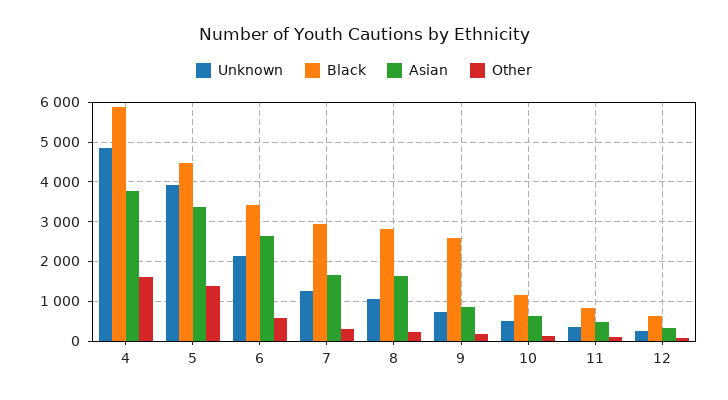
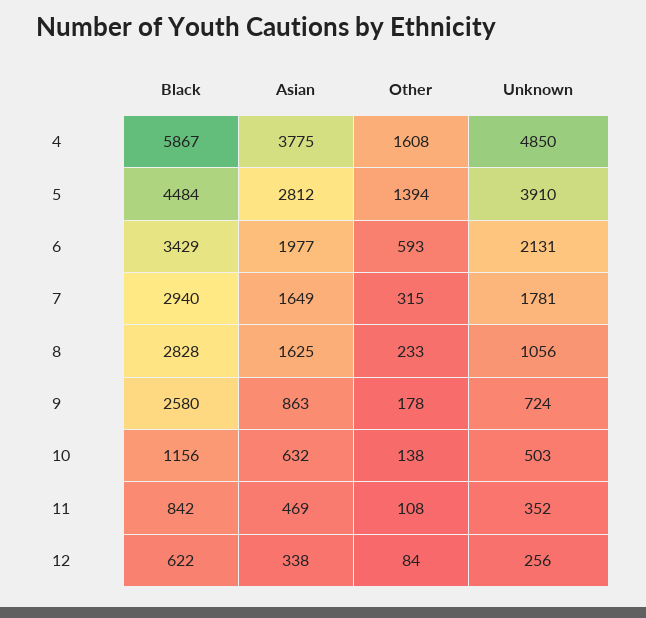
  {
    "Unknown": {
      "4": 4850,
      "5": 3910,
      "6": 2131,
-     "7": 1200,
+     "7": 1781,
      "8": 1056,
      "9": 724,
      "10": 503,
      "11": 352,
      "12": 256
    },
    "Black": {
      "4": 5867,
      "5": 4484,
      "6": 3429,
      "7": 2940,
      "8": 2828,
      "9": 2580,
      "10": 1156,
      "11": 842,
      "12": 622
    },
    "Asian": {
      "4": 3775,
-     "5": 3400,
+     "5": 2812,
-     "6": 2600,
+     "6": 1977,
      "7": 1649,
      "8": 1625,
      "9": 863,
      "10": 632,
      "11": 469,
      "12": 338
    },
    "Other": {
      "4": 1608,
      "5": 1394,
      "6": 593,
      "7": 315,
      "8": 233,
      "9": 178,
      "10": 138,
      "11": 108,
      "12": 84
    }
  }

